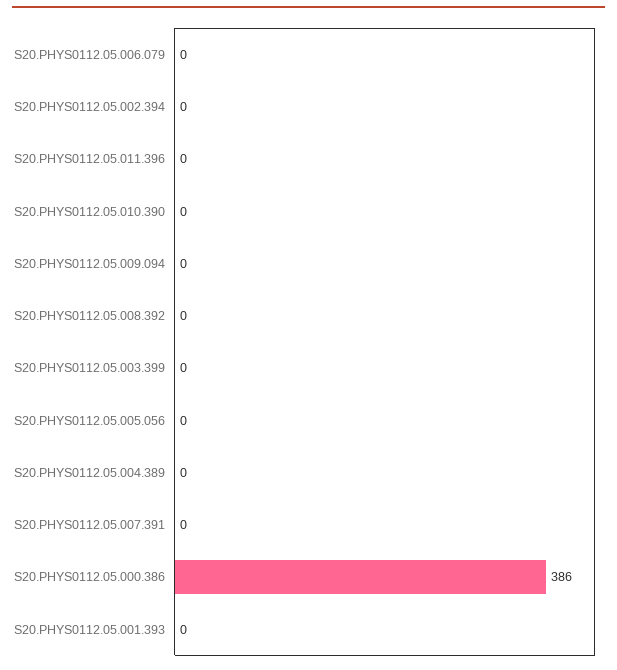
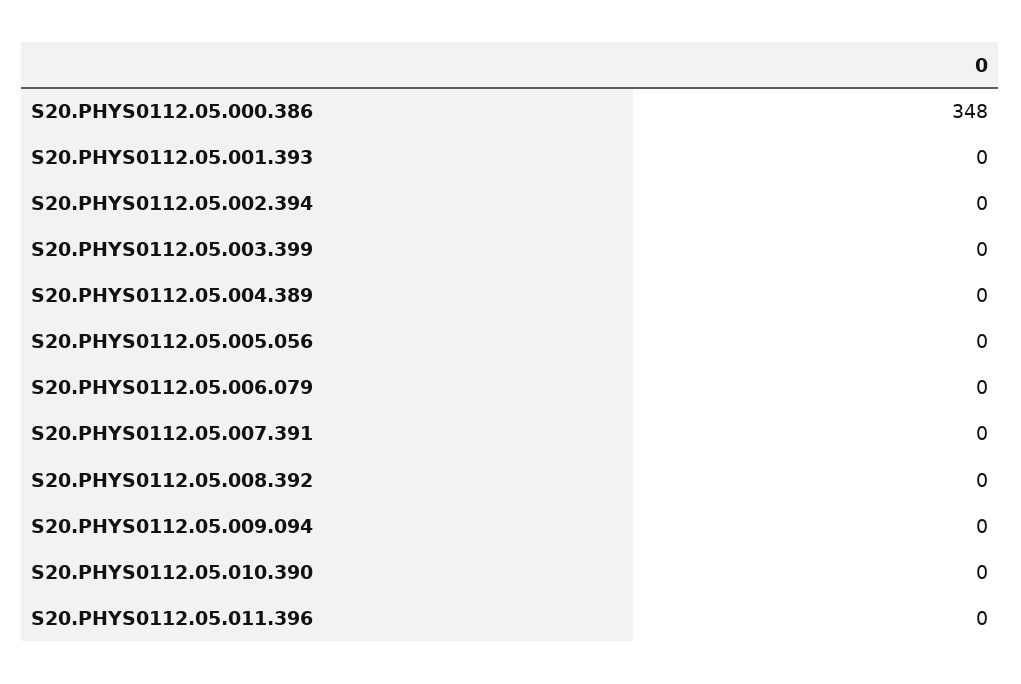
  {
    "S20.PHYS0112.05.006.079": 0,
    "S20.PHYS0112.05.002.394": 0,
    "S20.PHYS0112.05.011.396": 0,
    "S20.PHYS0112.05.010.390": 0,
    "S20.PHYS0112.05.009.094": 0,
    "S20.PHYS0112.05.008.392": 0,
    "S20.PHYS0112.05.003.399": 0,
    "S20.PHYS0112.05.005.056": 0,
    "S20.PHYS0112.05.004.389": 0,
    "S20.PHYS0112.05.007.391": 0,
-   "S20.PHYS0112.05.000.386": 386,
+   "S20.PHYS0112.05.000.386": 348,
    "S20.PHYS0112.05.001.393": 0
  }

